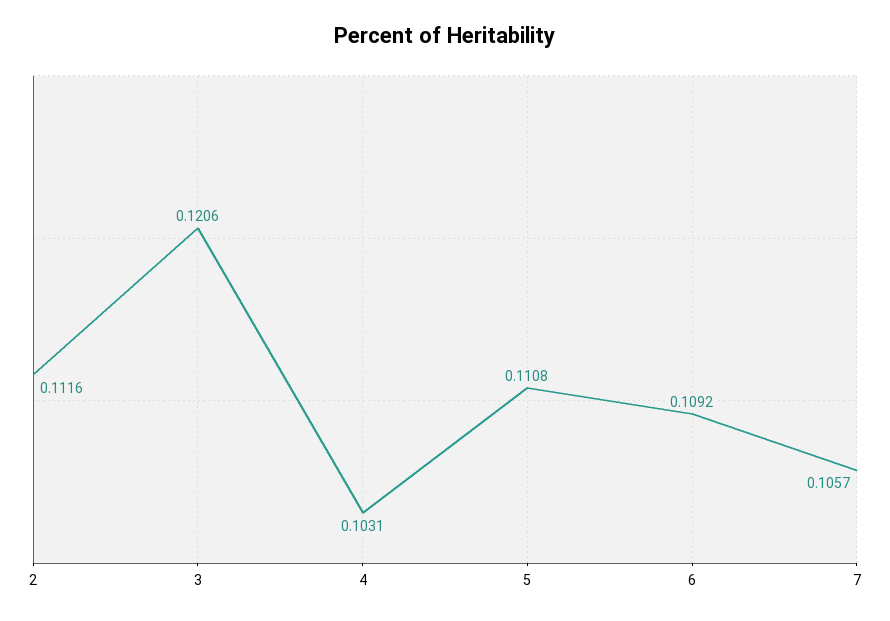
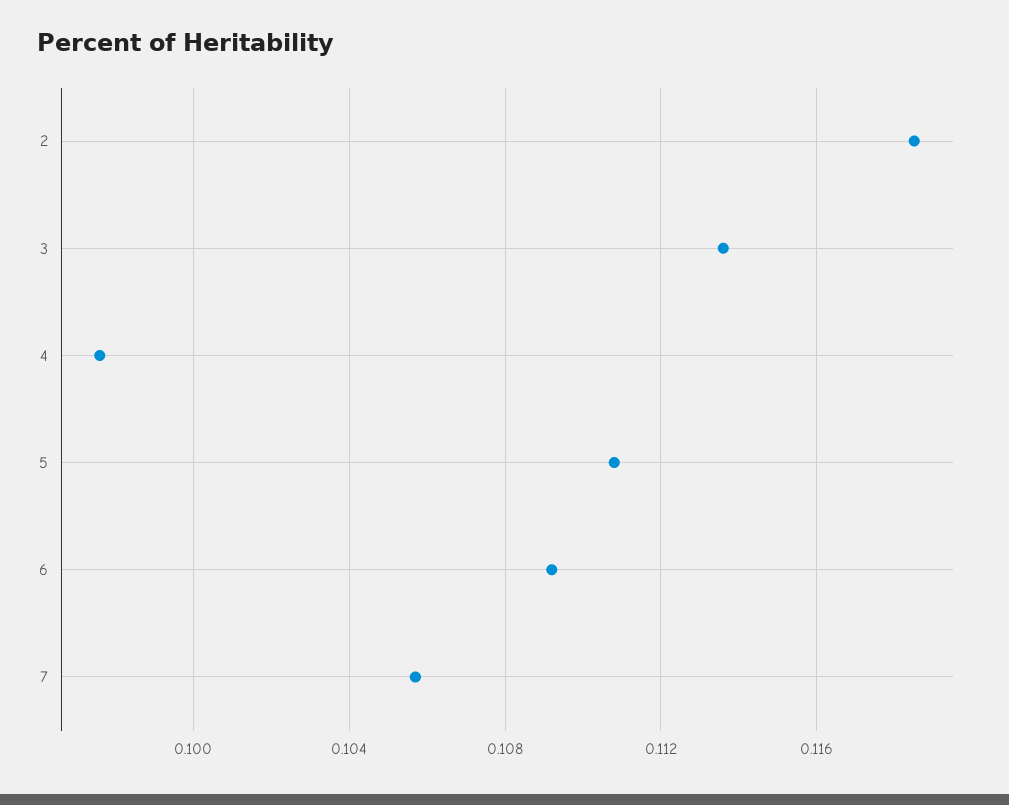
  {
-   "2": 0.1116,
+   "2": 0.1185,
-   "3": 0.1206,
+   "3": 0.1135,
-   "4": 0.1031,
+   "4": 0.0975,
    "5": 0.1108,
    "6": 0.1092,
    "7": 0.1057
  }

